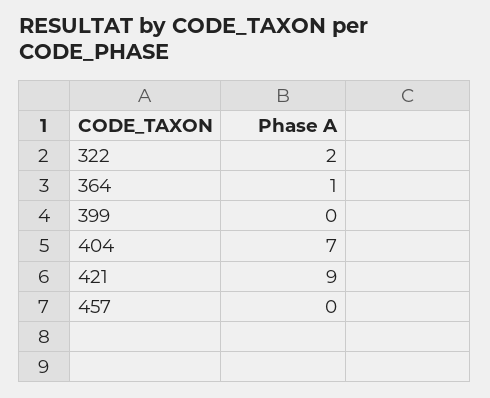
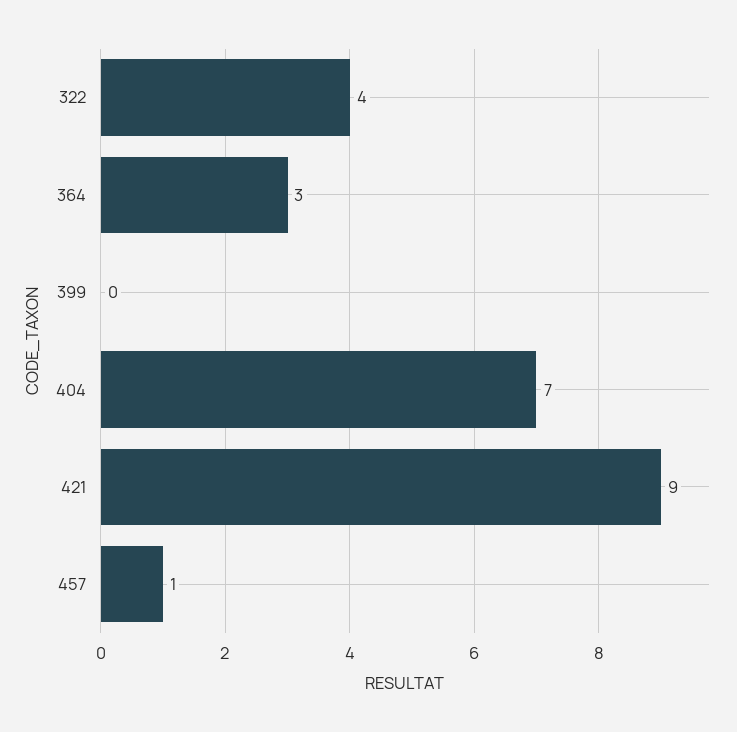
  {
-   "322": 2,
+   "322": 4,
-   "364": 1,
+   "364": 3,
    "399": 0,
    "404": 7,
    "421": 9,
-   "457": 0
+   "457": 1
  }

